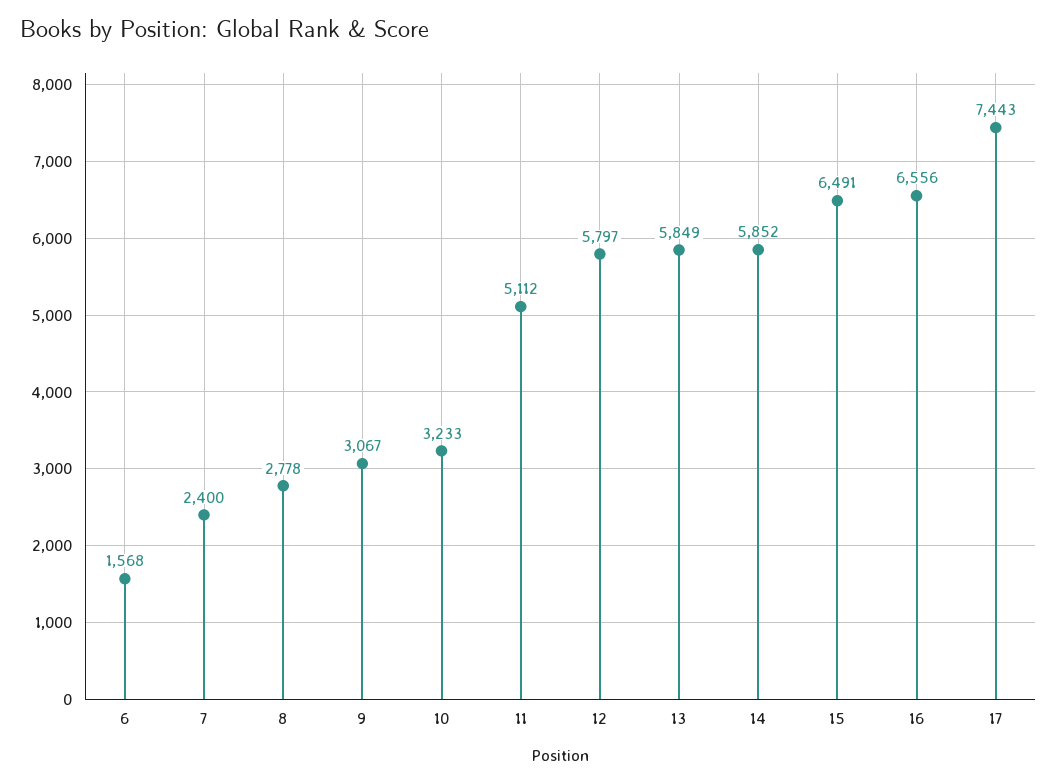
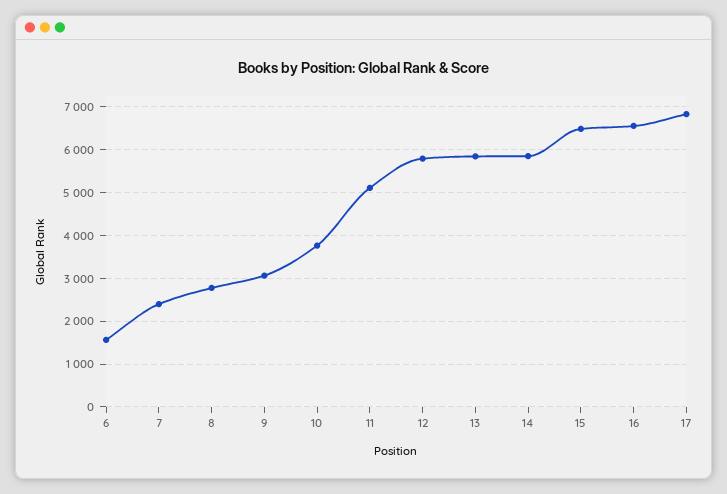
  {
    "6": 1568,
    "7": 2400,
    "8": 2778,
    "9": 3067,
-   "10": 3233,
+   "10": 3800,
    "11": 5112,
    "12": 5797,
    "13": 5849,
    "14": 5852,
    "15": 6491,
    "16": 6556,
-   "17": 7443
+   "17": 6800
  }

